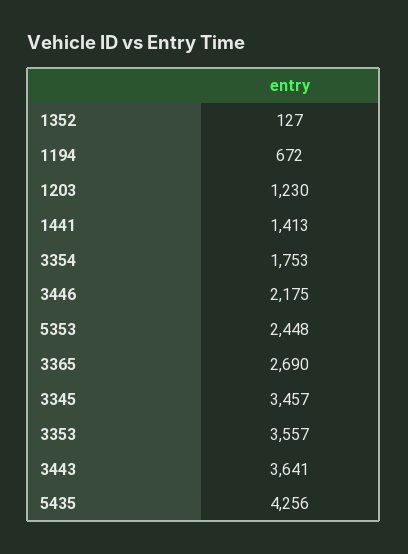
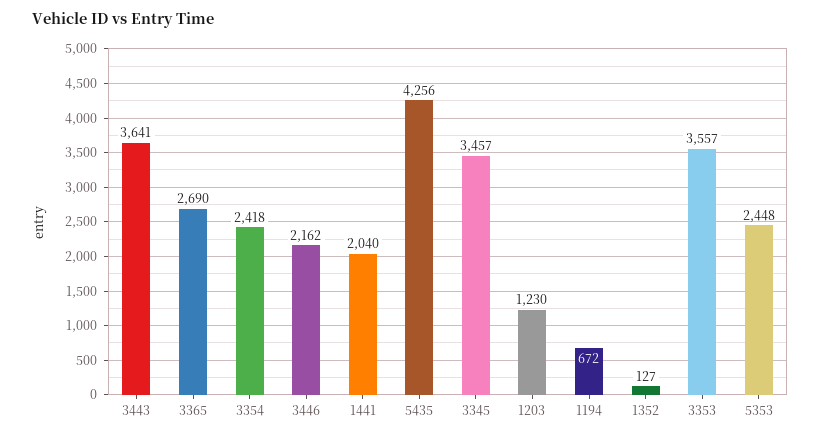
  {
    "1352": 127,
    "1194": 672,
    "1203": 1230,
-   "1441": 1413,
+   "1441": 2040,
-   "3354": 1753,
+   "3354": 2418,
-   "3446": 2175,
+   "3446": 2162,
    "5353": 2448,
    "3365": 2690,
    "3345": 3457,
    "3353": 3557,
    "3443": 3641,
    "5435": 4256
  }

